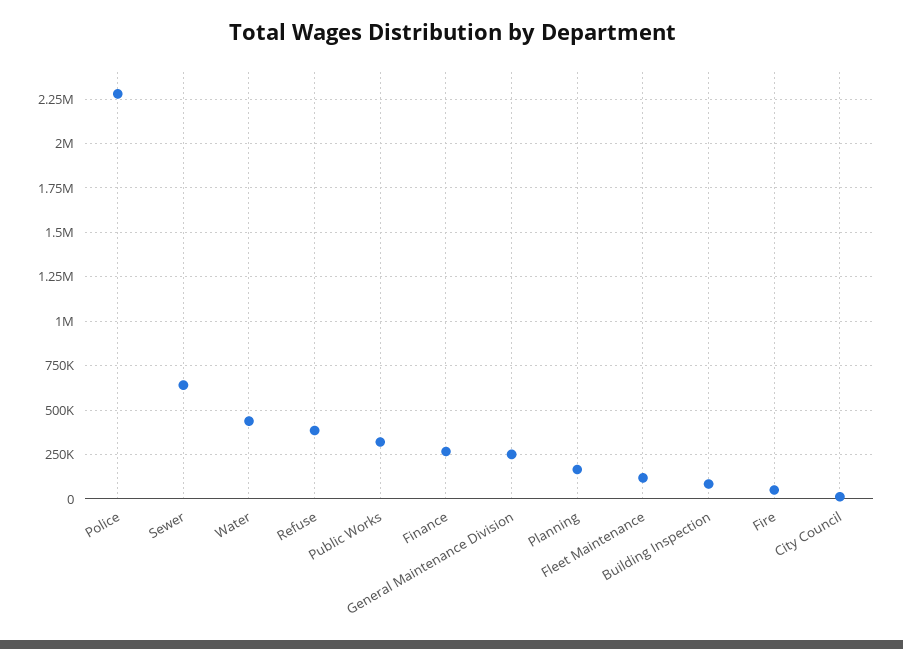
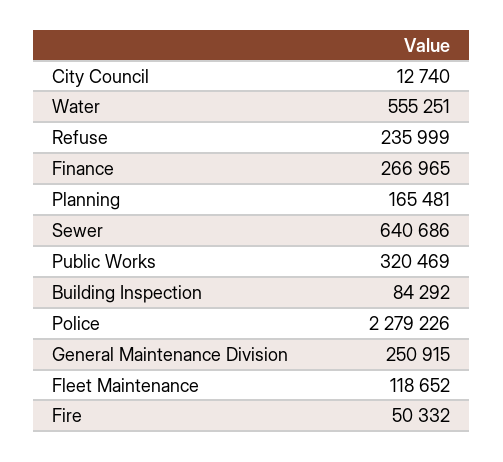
  {
    "Police": 2279226,
    "Sewer": 640686,
-   "Water": 450000,
+   "Water": 555251,
-   "Refuse": 400000,
+   "Refuse": 235999,
    "Public Works": 320469,
    "Finance": 266965,
    "General Maintenance Division": 250915,
    "Planning": 165481,
    "Fleet Maintenance": 118652,
    "Building Inspection": 84292,
    "Fire": 50332,
    "City Council": 12740
  }

